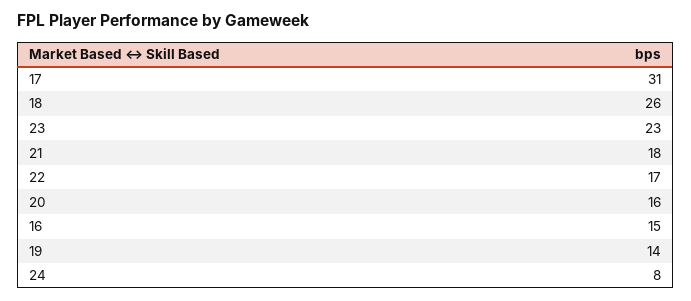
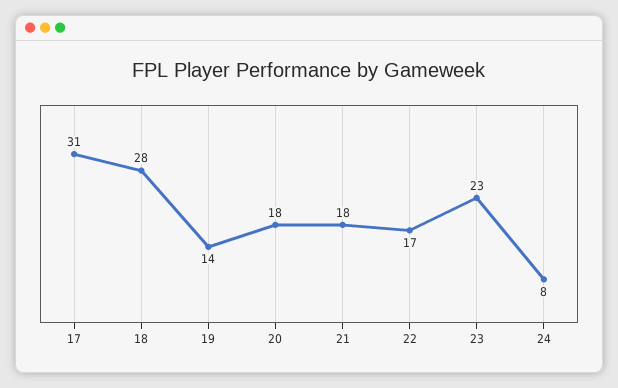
  {
    "17": 31,
-   "18": 26,
+   "18": 28,
    "23": 23,
    "21": 18,
    "22": 17,
-   "20": 16,
+   "20": 18,
-   "16": 15,
    "19": 14,
    "24": 8
  }

